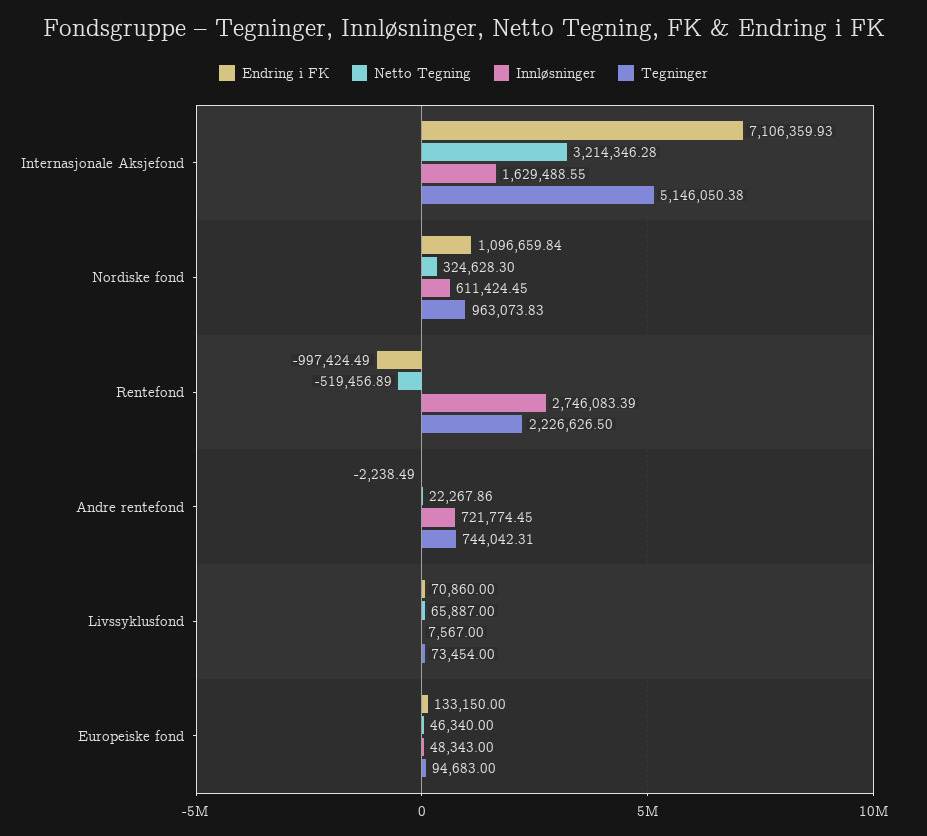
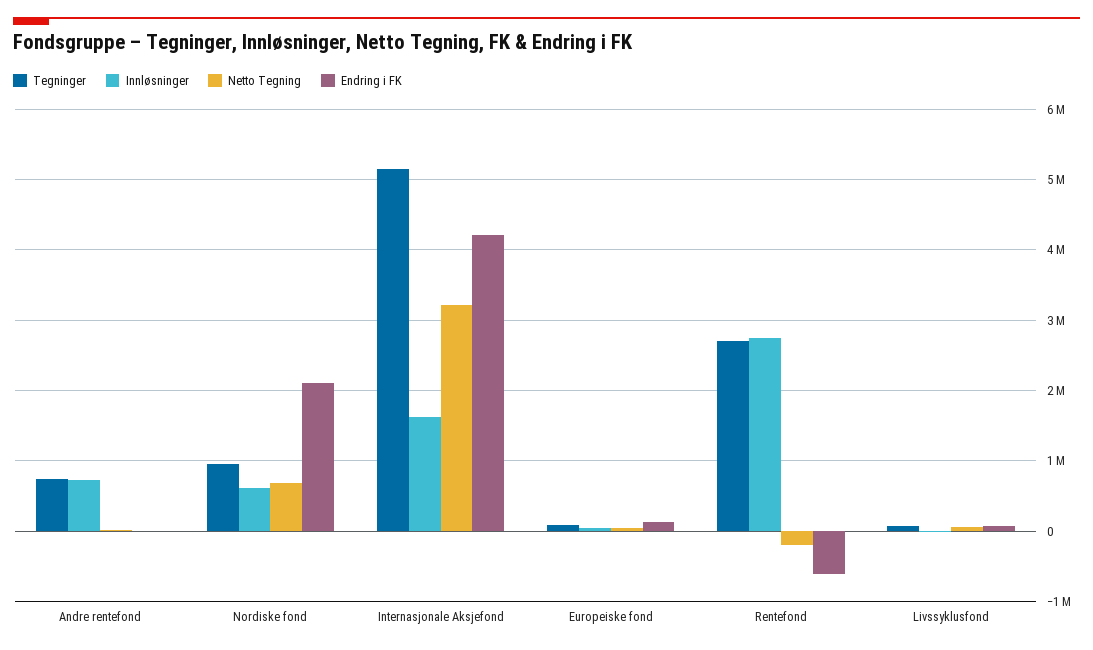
  {
    "Endring i FK": {
-     "Internasjonale Aksjefond": 7106359.93,
+     "Internasjonale Aksjefond": 4200000,
-     "Nordiske fond": 1096659.84,
+     "Nordiske fond": 2100000,
-     "Rentefond": -997424.49,
+     "Rentefond": -600000,
      "Andre rentefond": -2238.49,
      "Livssyklusfond": 70860,
      "Europeiske fond": 133150
    },
    "Netto Tegning": {
      "Internasjonale Aksjefond": 3214346.28,
-     "Nordiske fond": 324628.3,
+     "Nordiske fond": 700000,
-     "Rentefond": -519456.89,
+     "Rentefond": -200000,
      "Andre rentefond": 22267.86,
      "Livssyklusfond": 65887,
      "Europeiske fond": 46340
    },
    "Innløsninger": {
      "Internasjonale Aksjefond": 1629488.55,
      "Nordiske fond": 611424.45,
      "Rentefond": 2746083.39,
      "Andre rentefond": 721774.45,
      "Livssyklusfond": 7567,
      "Europeiske fond": 48343
    },
    "Tegninger": {
      "Internasjonale Aksjefond": 5146050.38,
      "Nordiske fond": 963073.83,
-     "Rentefond": 2226626.5,
+     "Rentefond": 2700000,
      "Andre rentefond": 744042.31,
      "Livssyklusfond": 73454,
      "Europeiske fond": 94683
    }
  }

